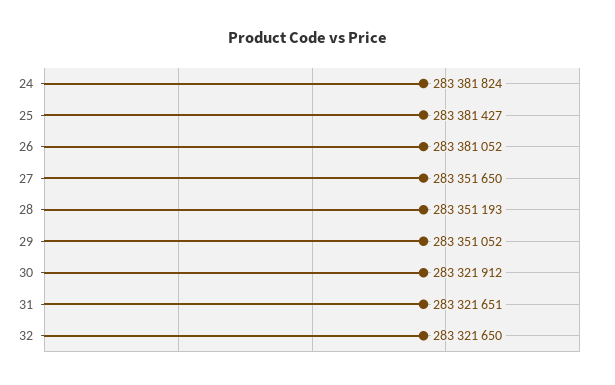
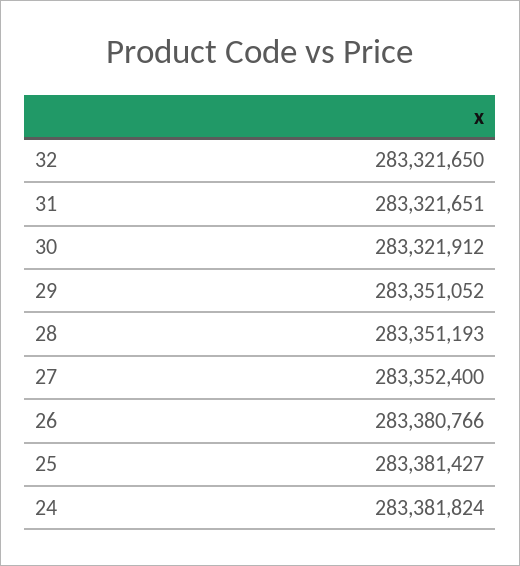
  {
    "24": 283381824,
    "25": 283381427,
-   "26": 283381052,
+   "26": 283380766,
-   "27": 283351650,
+   "27": 283352400,
    "28": 283351193,
    "29": 283351052,
    "30": 283321912,
    "31": 283321651,
    "32": 283321650
  }

